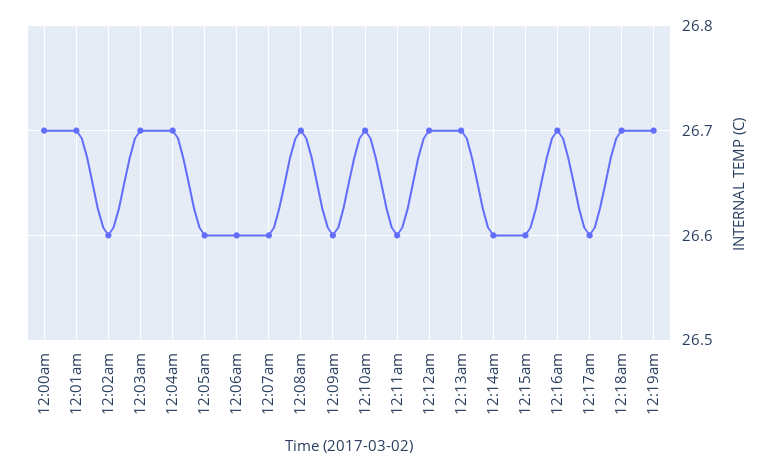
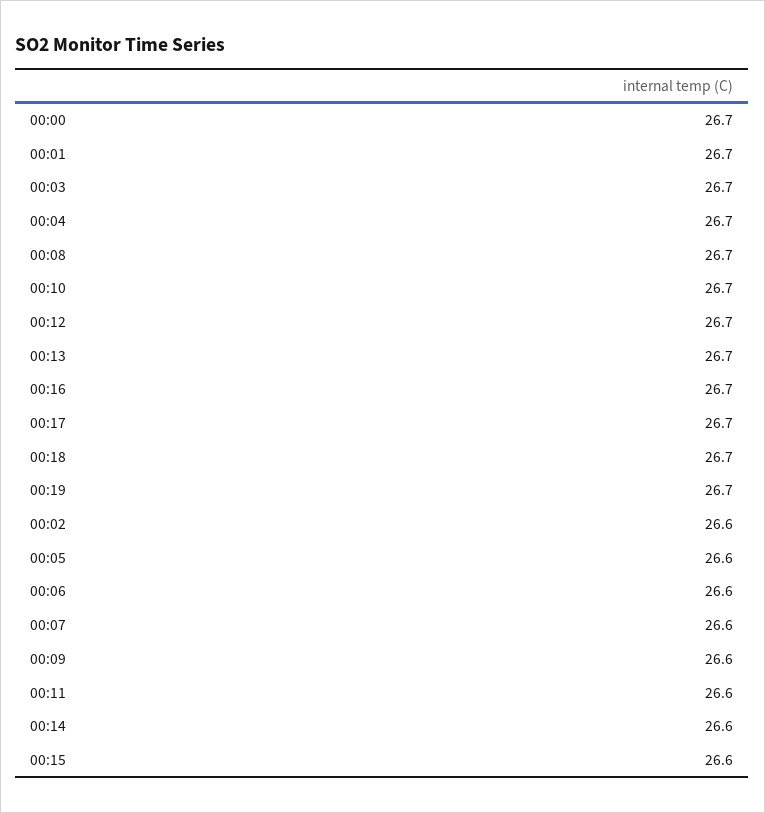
  {
    "12:00am": 26.7,
    "12:01am": 26.7,
    "12:02am": 26.6,
    "12:03am": 26.7,
    "12:04am": 26.7,
    "12:05am": 26.6,
    "12:06am": 26.6,
    "12:07am": 26.6,
    "12:08am": 26.7,
    "12:09am": 26.6,
    "12:10am": 26.7,
    "12:11am": 26.6,
    "12:12am": 26.7,
    "12:13am": 26.7,
    "12:14am": 26.6,
    "12:15am": 26.6,
    "12:16am": 26.7,
-   "12:17am": 26.6,
+   "12:17am": 26.7,
    "12:18am": 26.7,
    "12:19am": 26.7
  }

